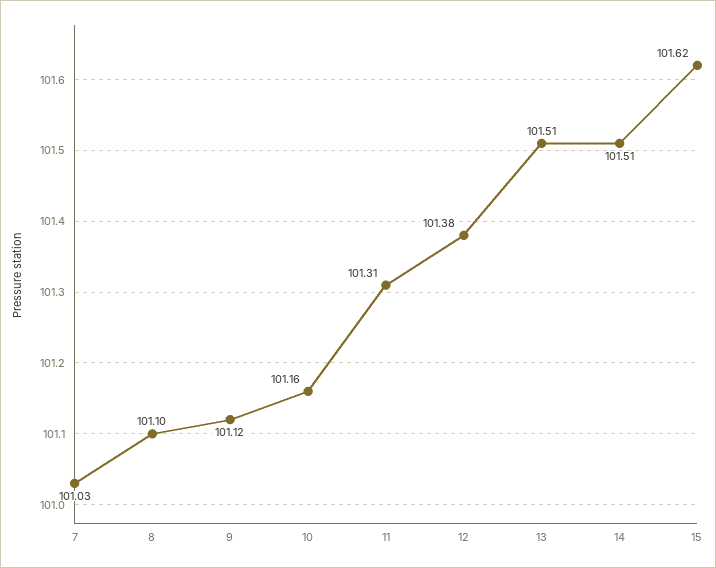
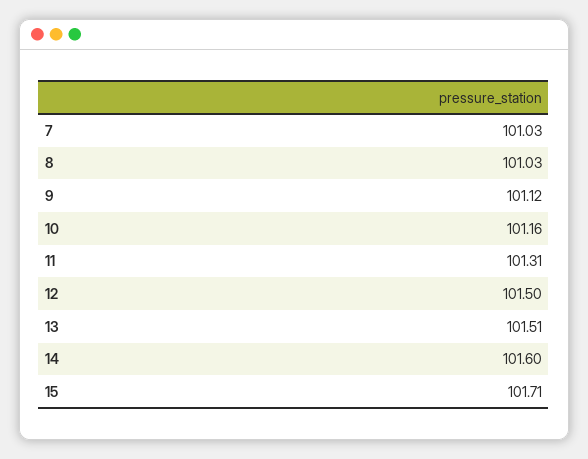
  {
    "7": 101.03,
-   "8": 101.1,
+   "8": 101.03,
    "9": 101.12,
    "10": 101.16,
    "11": 101.31,
-   "12": 101.38,
+   "12": 101.5,
    "13": 101.51,
-   "14": 101.51,
+   "14": 101.6,
-   "15": 101.62
+   "15": 101.71
  }

